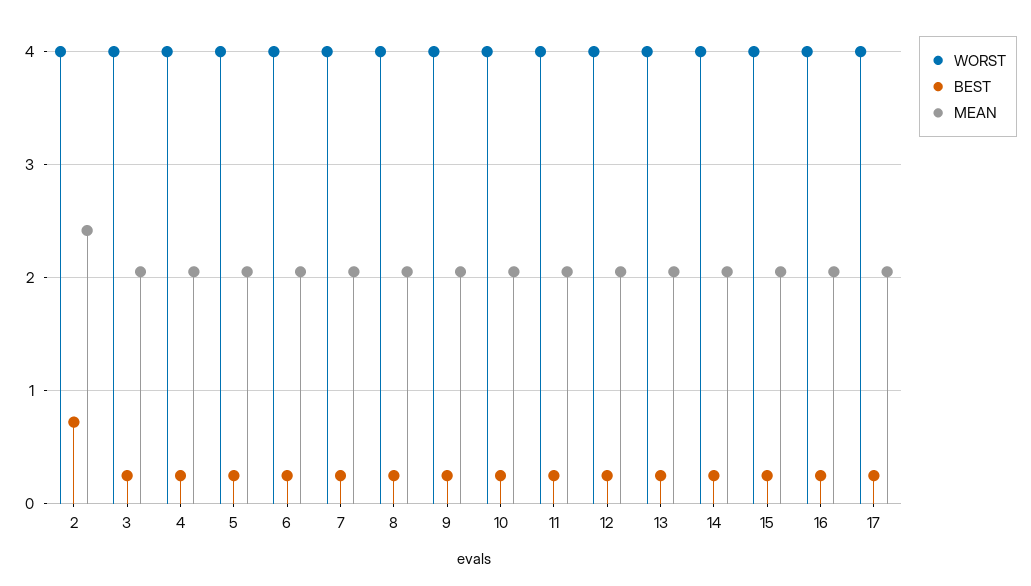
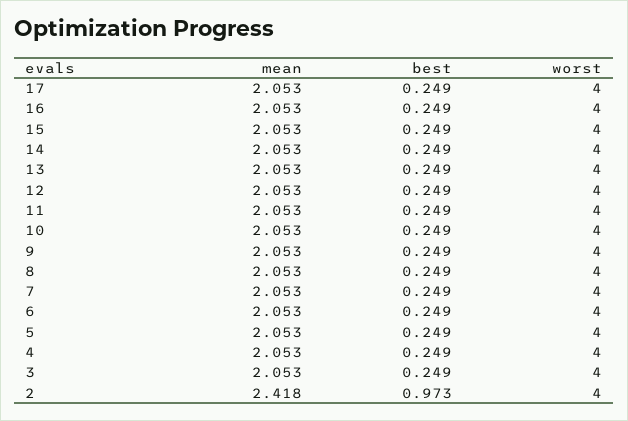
  {
    "WORST": {
      "2": 4,
      "3": 4,
      "4": 4,
      "5": 4,
      "6": 4,
      "7": 4,
      "8": 4,
      "9": 4,
      "10": 4,
      "11": 4,
      "12": 4,
      "13": 4,
      "14": 4,
      "15": 4,
      "16": 4,
      "17": 4
    },
    "BEST": {
-     "2": 0.7,
+     "2": 0.973,
      "3": 0.249,
      "4": 0.249,
      "5": 0.249,
      "6": 0.249,
      "7": 0.249,
      "8": 0.249,
      "9": 0.249,
      "10": 0.249,
      "11": 0.249,
      "12": 0.249,
      "13": 0.249,
      "14": 0.249,
      "15": 0.249,
      "16": 0.249,
      "17": 0.249
    },
    "MEAN": {
      "2": 2.418,
      "3": 2.053,
      "4": 2.053,
      "5": 2.053,
      "6": 2.053,
      "7": 2.053,
      "8": 2.053,
      "9": 2.053,
      "10": 2.053,
      "11": 2.053,
      "12": 2.053,
      "13": 2.053,
      "14": 2.053,
      "15": 2.053,
      "16": 2.053,
      "17": 2.053
    }
  }

